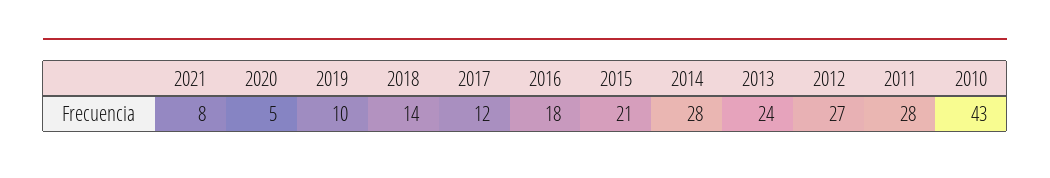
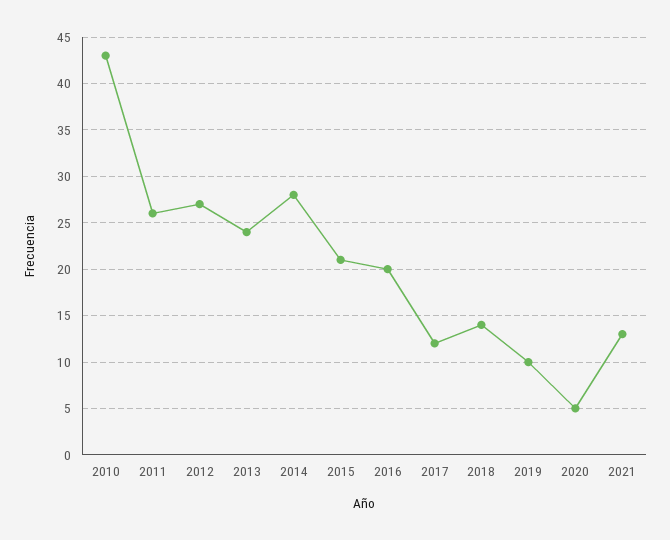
  {
-   "2021": 8,
+   "2021": 13,
    "2020": 5,
    "2019": 10,
    "2018": 14,
    "2017": 12,
-   "2016": 18,
+   "2016": 20,
    "2015": 21,
    "2014": 28,
    "2013": 24,
    "2012": 27,
-   "2011": 28,
+   "2011": 26,
    "2010": 43
  }

